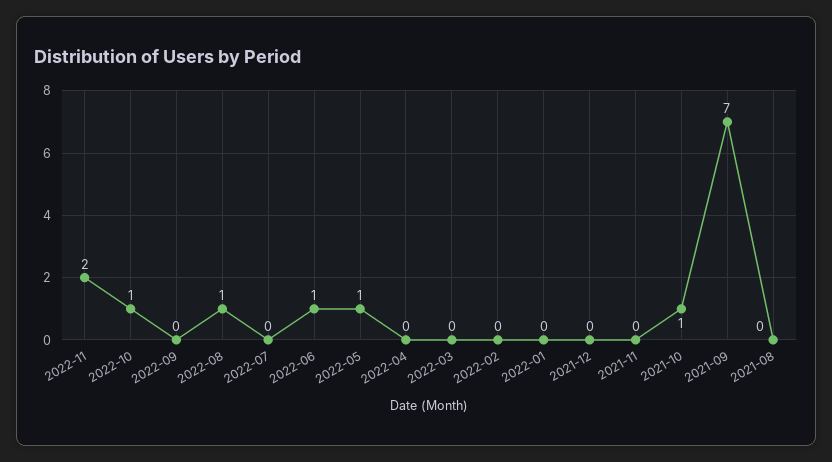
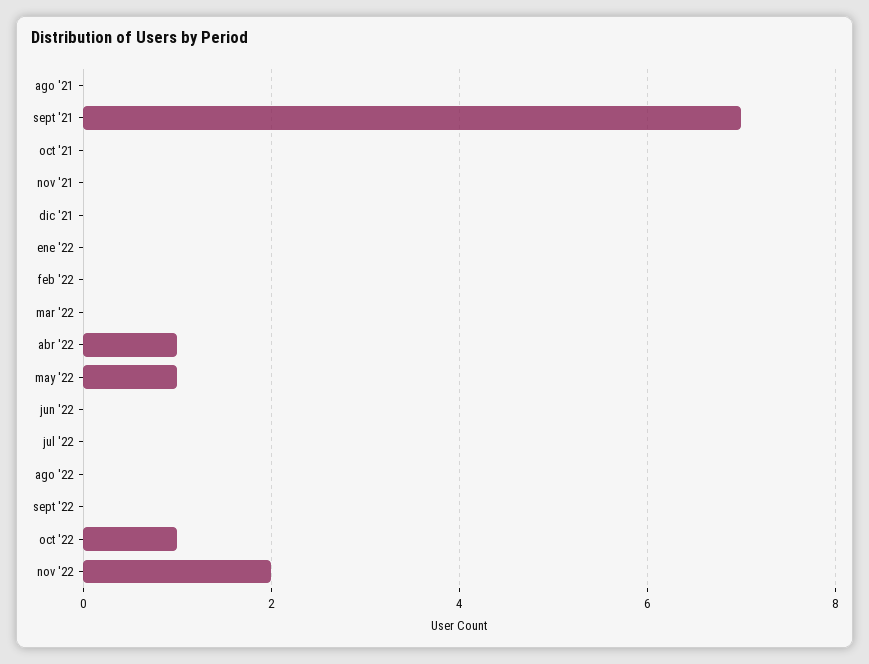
  {
    "2022-11": 2,
    "2022-10": 1,
    "2022-09": 0,
-   "2022-08": 1,
+   "2022-08": 0,
    "2022-07": 0,
-   "2022-06": 1,
+   "2022-06": 0,
    "2022-05": 1,
-   "2022-04": 0,
+   "2022-04": 1,
    "2022-03": 0,
    "2022-02": 0,
    "2022-01": 0,
    "2021-12": 0,
    "2021-11": 0,
-   "2021-10": 1,
+   "2021-10": 0,
    "2021-09": 7,
    "2021-08": 0
  }

